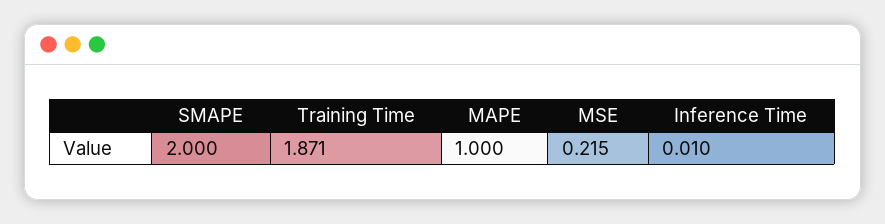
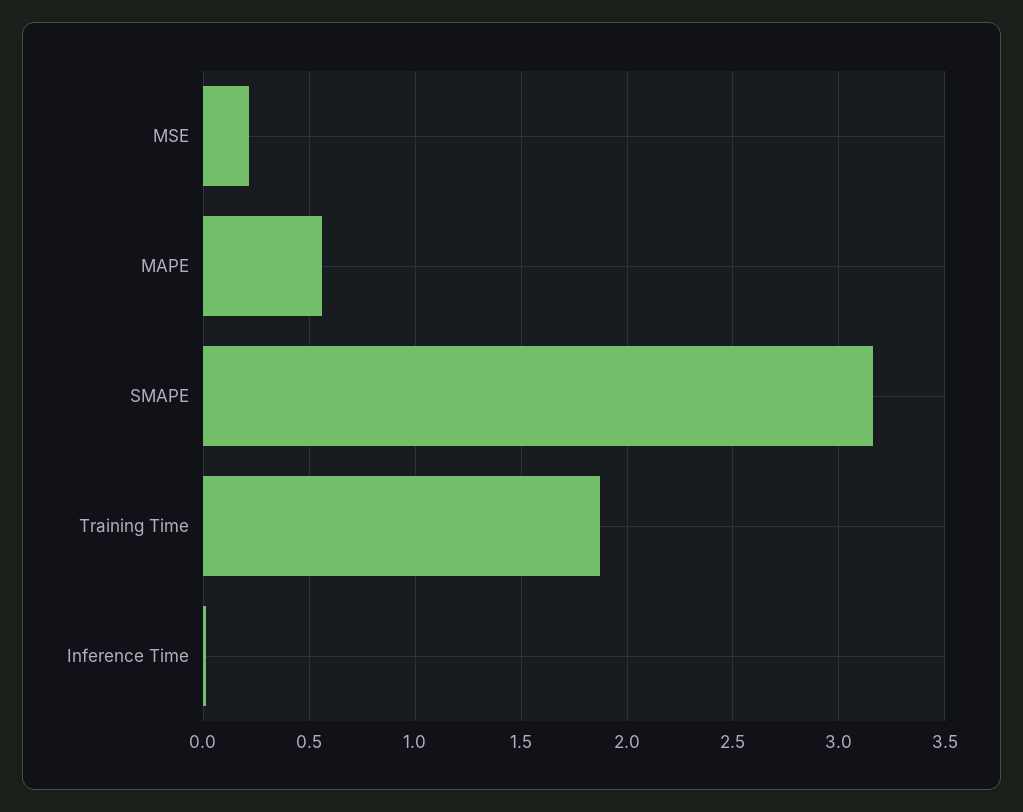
  {
-   "SMAPE": 2,
+   "SMAPE": 3.15,
    "Training Time": 1.871,
-   "MAPE": 1,
+   "MAPE": 0.55,
    "MSE": 0.215,
    "Inference Time": 0.01
  }

